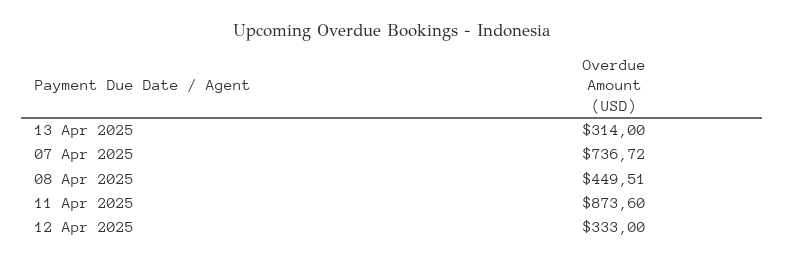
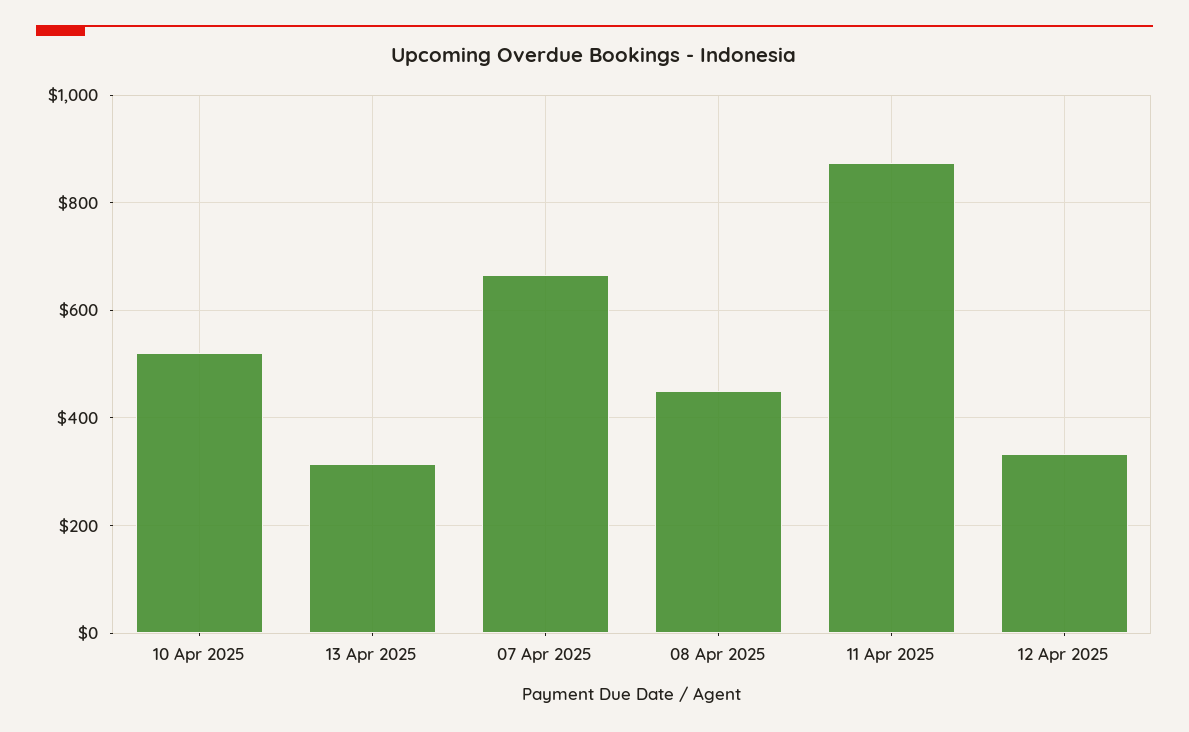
  {
    "13 Apr 2025": 314,
-   "07 Apr 2025": 736.72,
+   "07 Apr 2025": 660,
    "08 Apr 2025": 449.51,
    "11 Apr 2025": 873.6,
-   "12 Apr 2025": 333
+   "12 Apr 2025": 333,
+   "10 Apr 2025": 520
  }

